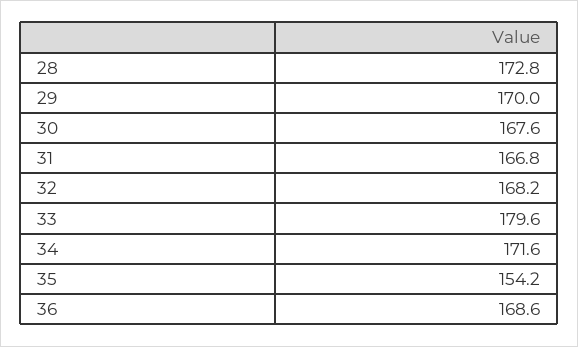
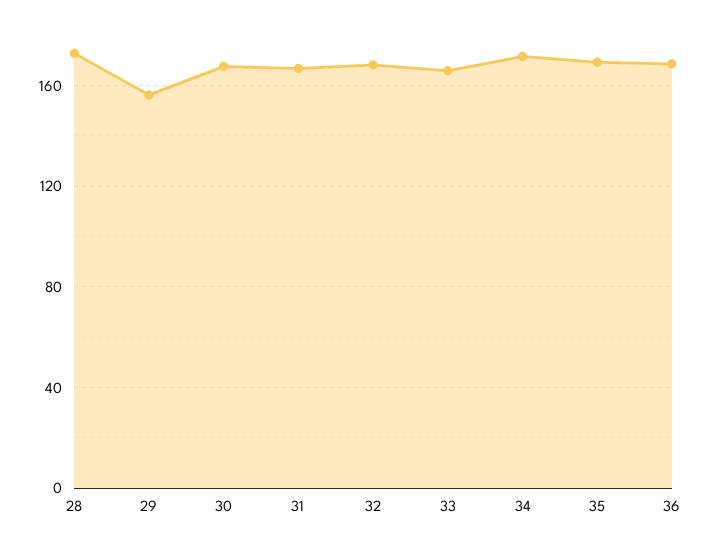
  {
    "28": 172.8,
-   "29": 170,
+   "29": 155,
    "30": 167.6,
    "31": 166.8,
    "32": 168.2,
-   "33": 179.6,
+   "33": 165,
    "34": 171.6,
-   "35": 154.2,
+   "35": 170,
    "36": 168.6
  }

